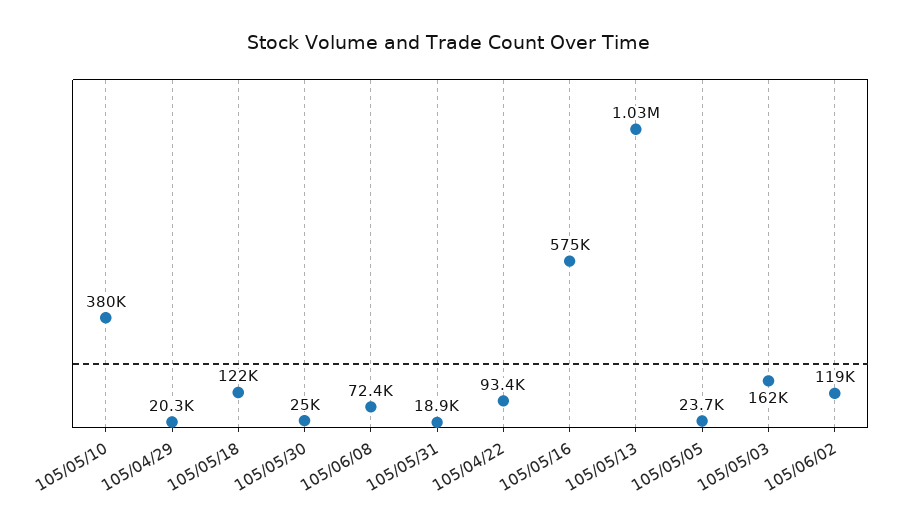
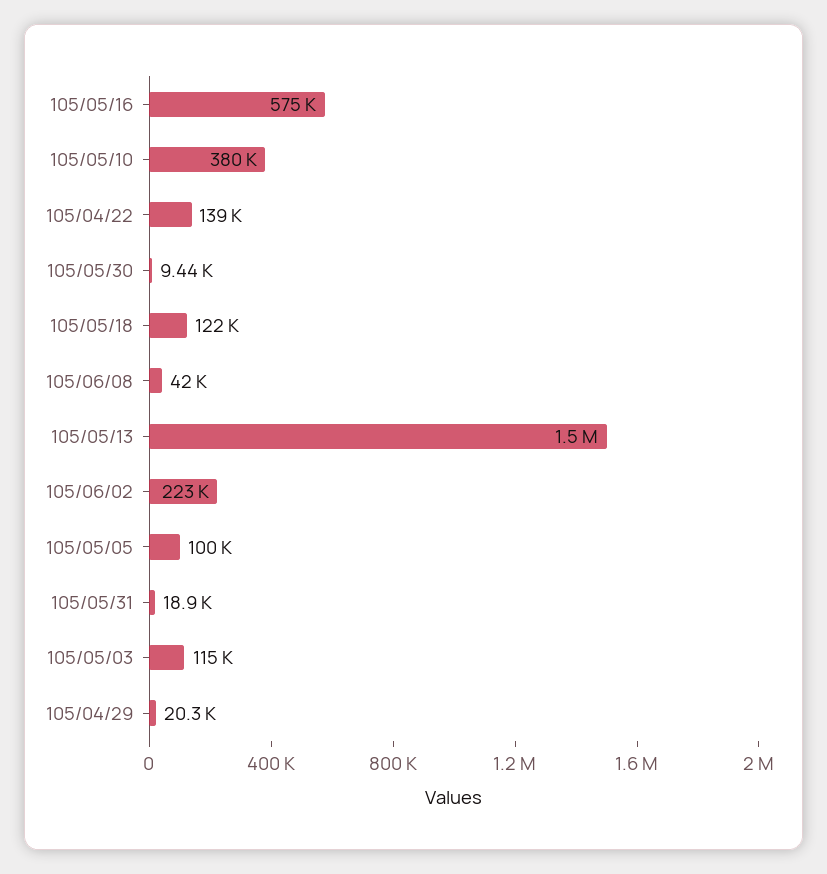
  {
    "105/05/10": 380000,
    "105/04/29": 20300,
    "105/05/18": 122000,
-   "105/05/30": 25000,
+   "105/05/30": 9440,
-   "105/06/08": 72400,
+   "105/06/08": 42000,
    "105/05/31": 18900,
-   "105/04/22": 93400,
+   "105/04/22": 139000,
    "105/05/16": 575000,
-   "105/05/13": 1030000,
+   "105/05/13": 1500000,
-   "105/05/05": 23700,
+   "105/05/05": 100000,
-   "105/05/03": 162000,
+   "105/05/03": 115000,
-   "105/06/02": 119000
+   "105/06/02": 223000
  }

